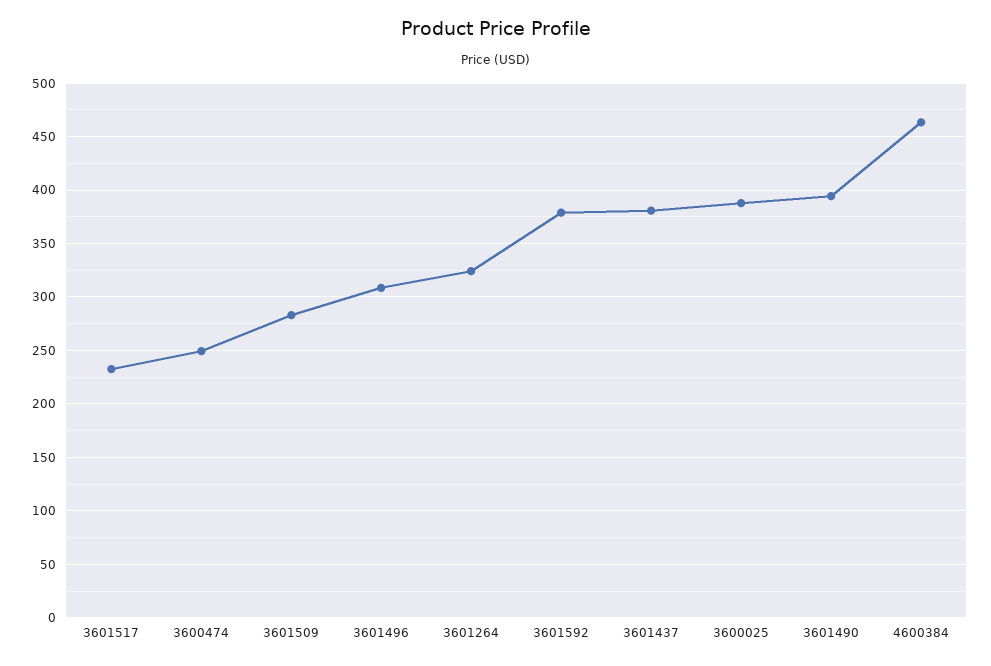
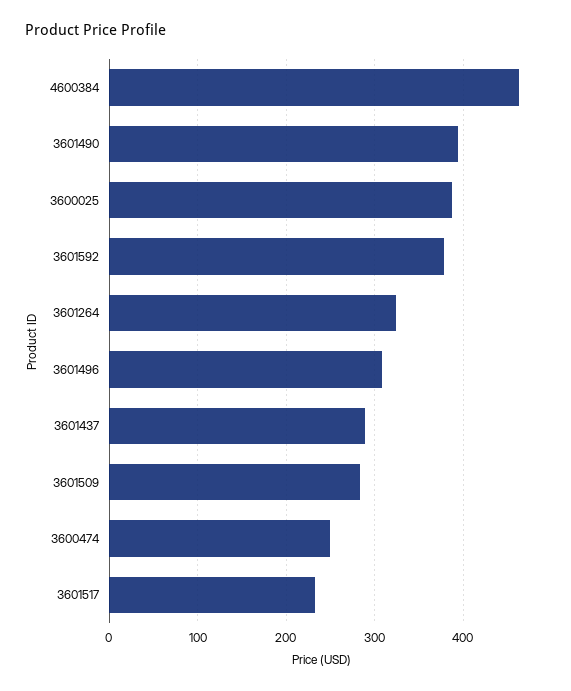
  {
    "3601517": 230,
    "3600474": 250,
    "3601509": 280,
    "3601496": 310,
    "3601264": 320,
    "3601592": 380,
-   "3601437": 380,
+   "3601437": 290,
    "3600025": 390,
    "3601490": 390,
    "4600384": 460
  }

